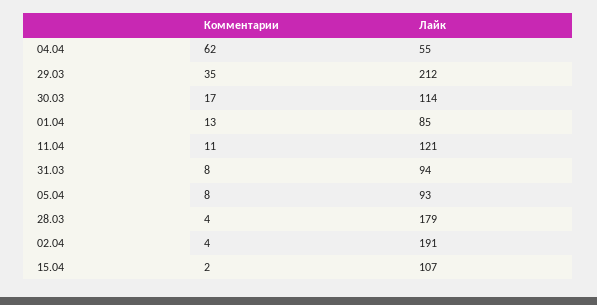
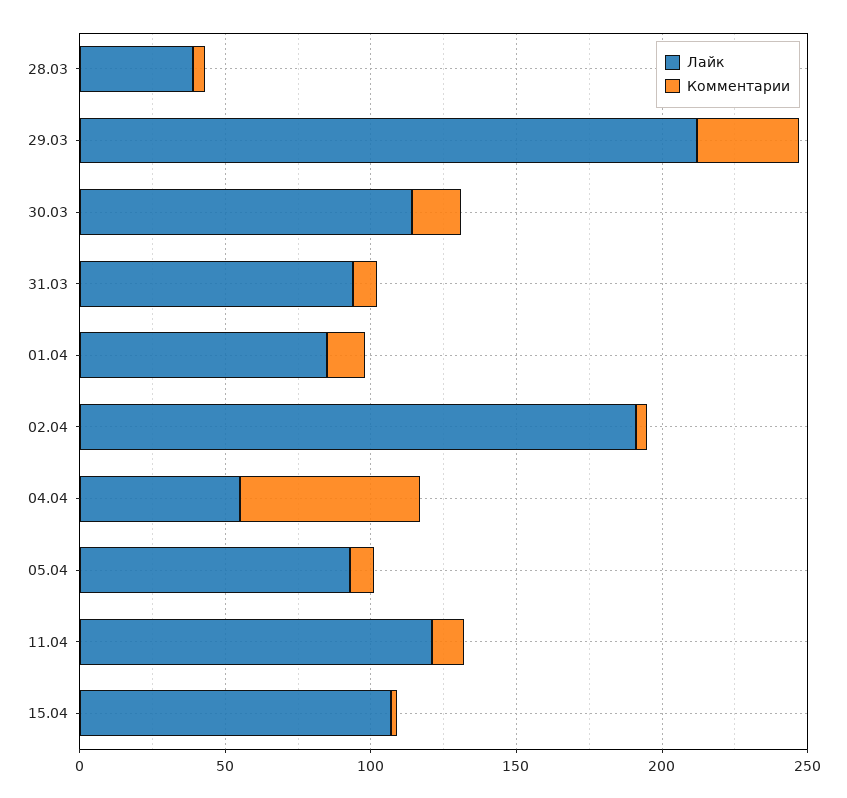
  {
    "Комментарии": {
      "04.04": 62,
      "29.03": 35,
      "30.03": 17,
      "01.04": 13,
      "11.04": 11,
      "31.03": 8,
      "05.04": 8,
      "28.03": 4,
      "02.04": 4,
      "15.04": 2
    },
    "Лайк": {
      "04.04": 55,
      "29.03": 212,
      "30.03": 114,
      "01.04": 85,
      "11.04": 121,
      "31.03": 94,
      "05.04": 93,
-     "28.03": 179,
+     "28.03": 40,
      "02.04": 191,
      "15.04": 107
    }
  }

